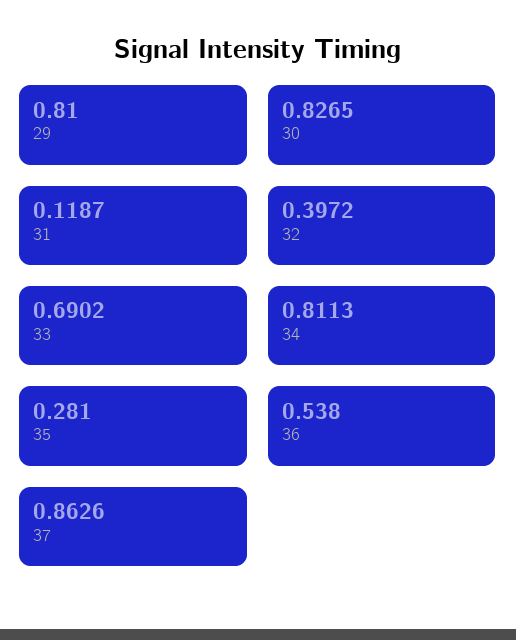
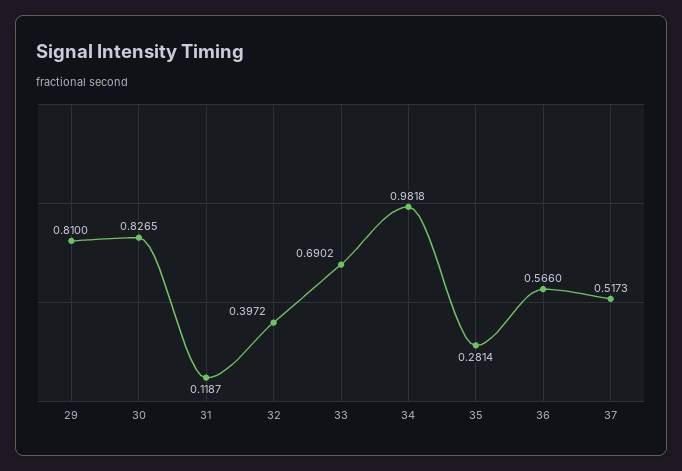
  {
    "29": 0.81,
    "30": 0.8265,
    "31": 0.1187,
    "32": 0.3972,
    "33": 0.6902,
-   "34": 0.8113,
+   "34": 0.9818,
-   "35": 0.281,
+   "35": 0.2814,
-   "36": 0.538,
+   "36": 0.566,
-   "37": 0.8626
+   "37": 0.5173
  }

